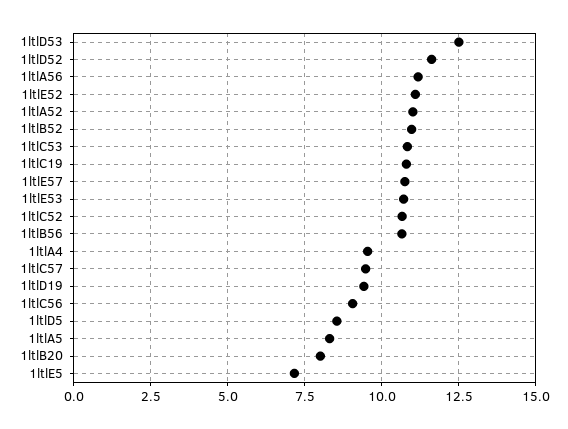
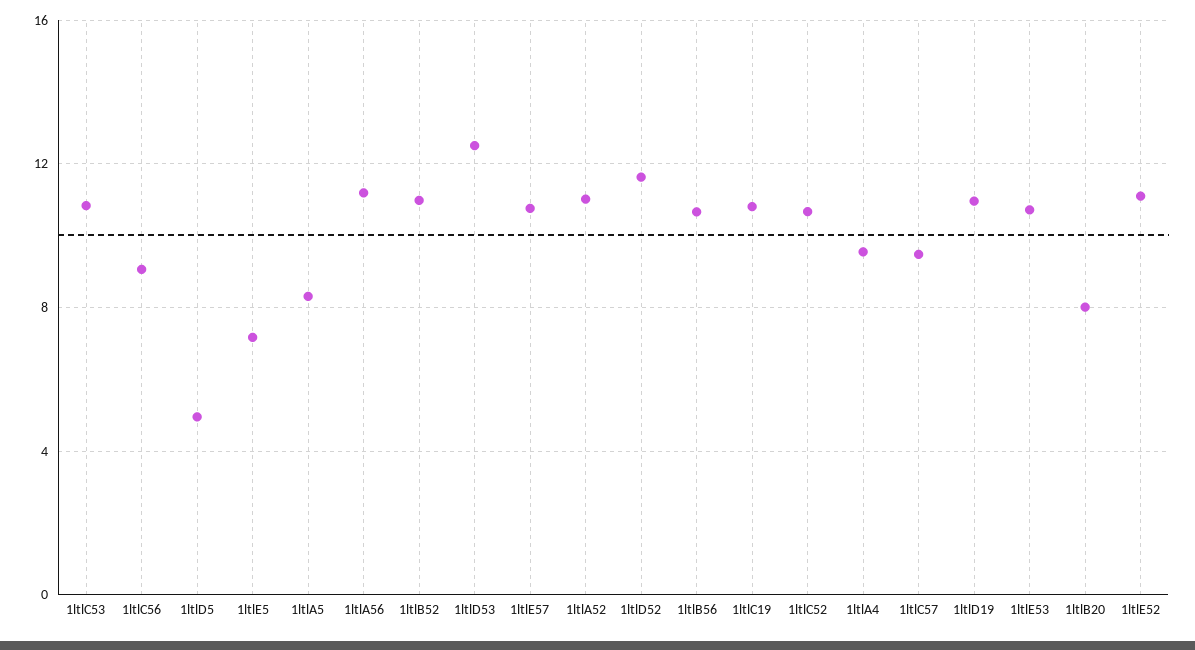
  {
    "1ltlD53": 12.5,
    "1ltlD52": 11.75,
    "1ltlA56": 11.25,
    "1ltlE52": 11,
    "1ltlA52": 11,
    "1ltlB52": 11,
    "1ltlC53": 10.75,
    "1ltlC19": 10.75,
    "1ltlE57": 10.75,
    "1ltlE53": 10.75,
    "1ltlC52": 10.75,
    "1ltlB56": 10.75,
    "1ltlA4": 9.5,
    "1ltlC57": 9.5,
-   "1ltlD19": 9.5,
+   "1ltlD19": 11,
    "1ltlC56": 9,
-   "1ltlD5": 8.5,
+   "1ltlD5": 5,
    "1ltlA5": 8.25,
    "1ltlB20": 8,
    "1ltlE5": 7.25
  }

